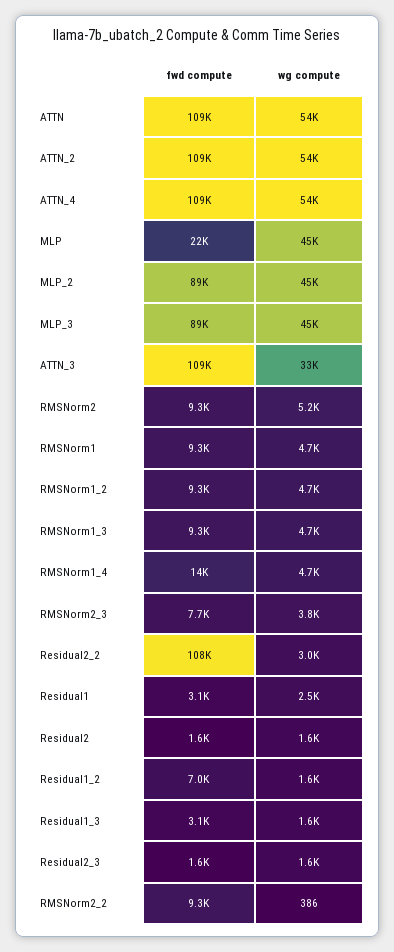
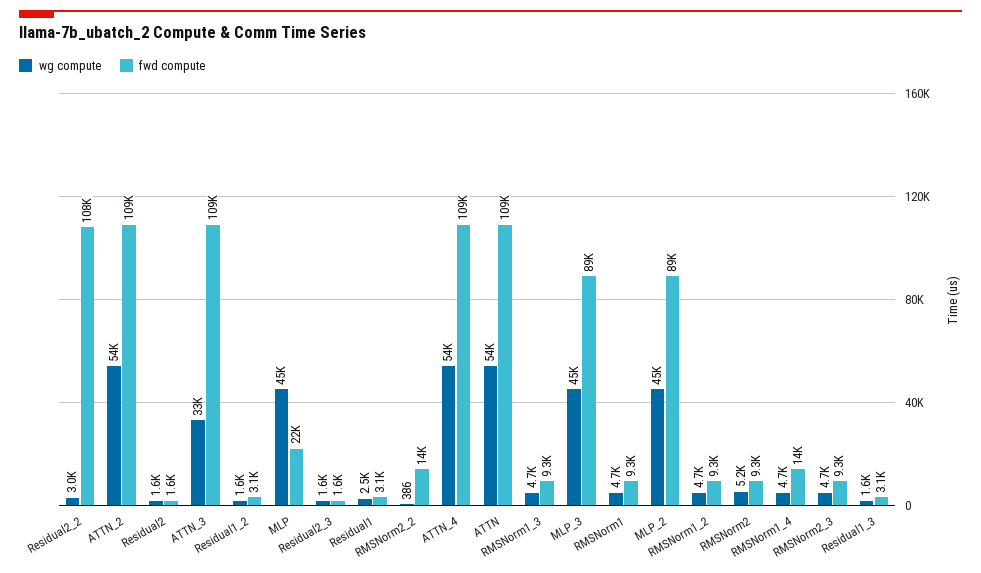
  {
    "fwd compute": {
      "ATTN": 109000,
      "ATTN_2": 109000,
      "ATTN_4": 109000,
      "MLP": 22000,
      "MLP_2": 89000,
      "MLP_3": 89000,
      "ATTN_3": 109000,
      "RMSNorm2": 9300,
      "RMSNorm1": 9300,
      "RMSNorm1_2": 9300,
      "RMSNorm1_3": 9300,
      "RMSNorm1_4": 14000,
-     "RMSNorm2_3": 7700,
+     "RMSNorm2_3": 9300,
      "Residual2_2": 108000,
      "Residual1": 3100,
      "Residual2": 1600,
-     "Residual1_2": 7000,
+     "Residual1_2": 3100,
      "Residual1_3": 3100,
      "Residual2_3": 1600,
-     "RMSNorm2_2": 9300
+     "RMSNorm2_2": 14000
    },
    "wg compute": {
      "ATTN": 54000,
      "ATTN_2": 54000,
      "ATTN_4": 54000,
      "MLP": 45000,
      "MLP_2": 45000,
      "MLP_3": 45000,
      "ATTN_3": 33000,
      "RMSNorm2": 5200,
      "RMSNorm1": 4700,
      "RMSNorm1_2": 4700,
      "RMSNorm1_3": 4700,
      "RMSNorm1_4": 4700,
-     "RMSNorm2_3": 3800,
+     "RMSNorm2_3": 4700,
      "Residual2_2": 3000,
      "Residual1": 2500,
      "Residual2": 1600,
      "Residual1_2": 1600,
      "Residual1_3": 1600,
      "Residual2_3": 1600,
      "RMSNorm2_2": 386
    }
  }

